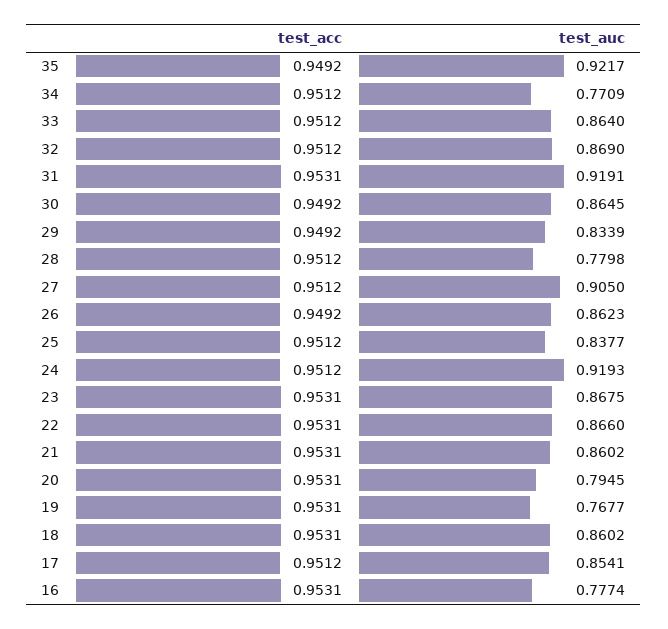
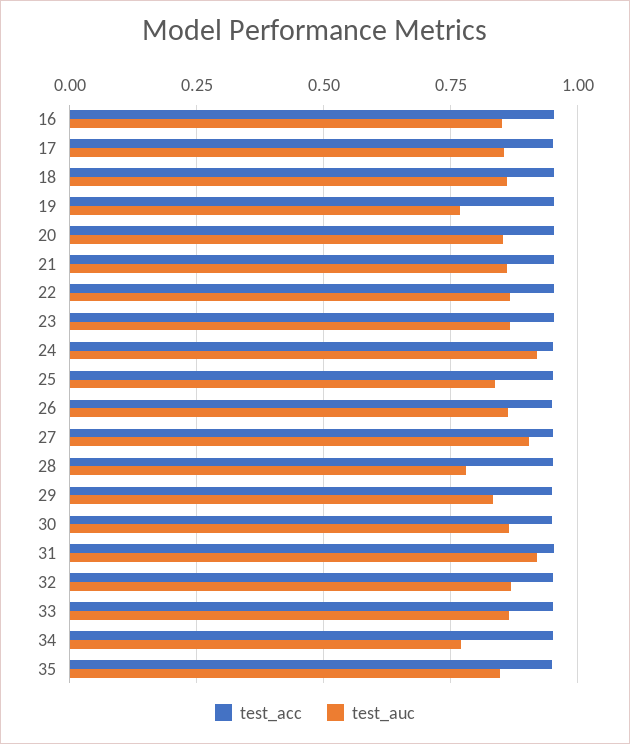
  {
    "test_acc": {
      "35": 0.9492,
      "34": 0.9512,
      "33": 0.9512,
      "32": 0.9512,
      "31": 0.9531,
      "30": 0.9492,
      "29": 0.9492,
      "28": 0.9512,
      "27": 0.9512,
      "26": 0.9492,
      "25": 0.9512,
      "24": 0.9512,
      "23": 0.9531,
      "22": 0.9531,
      "21": 0.9531,
      "20": 0.9531,
      "19": 0.9531,
      "18": 0.9531,
      "17": 0.9512,
      "16": 0.9531
    },
    "test_auc": {
-     "35": 0.9217,
+     "35": 0.85,
      "34": 0.7709,
      "33": 0.864,
      "32": 0.869,
      "31": 0.9191,
      "30": 0.8645,
      "29": 0.8339,
      "28": 0.7798,
      "27": 0.905,
      "26": 0.8623,
      "25": 0.8377,
      "24": 0.9193,
      "23": 0.8675,
      "22": 0.866,
      "21": 0.8602,
-     "20": 0.7945,
+     "20": 0.85,
      "19": 0.7677,
      "18": 0.8602,
      "17": 0.8541,
-     "16": 0.7774
+     "16": 0.85
    }
  }

